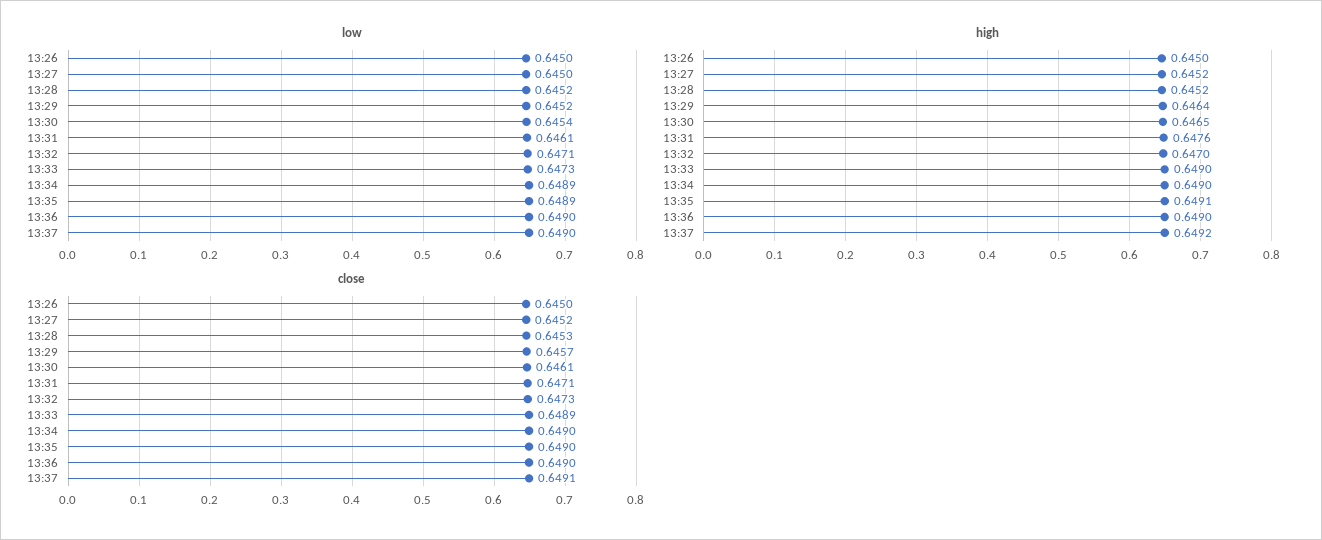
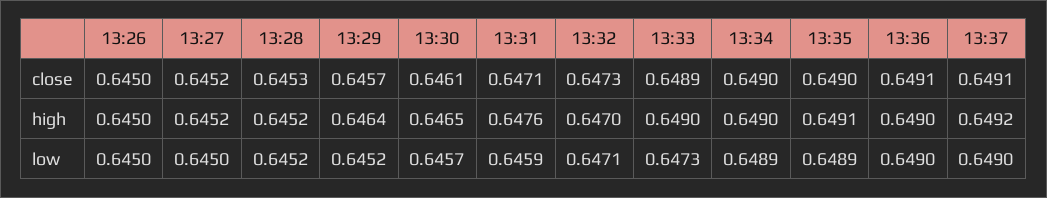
  {
    "low": {
      "13:26": 0.645,
      "13:27": 0.645,
      "13:28": 0.6452,
      "13:29": 0.6452,
-     "13:30": 0.6454,
+     "13:30": 0.6457,
-     "13:31": 0.6461,
+     "13:31": 0.6459,
      "13:32": 0.6471,
      "13:33": 0.6473,
      "13:34": 0.6489,
      "13:35": 0.6489,
      "13:36": 0.649,
      "13:37": 0.649
    },
    "high": {
      "13:26": 0.645,
      "13:27": 0.6452,
      "13:28": 0.6452,
      "13:29": 0.6464,
      "13:30": 0.6465,
      "13:31": 0.6476,
      "13:32": 0.647,
      "13:33": 0.649,
      "13:34": 0.649,
      "13:35": 0.6491,
      "13:36": 0.649,
      "13:37": 0.6492
    },
    "close": {
      "13:26": 0.645,
      "13:27": 0.6452,
      "13:28": 0.6453,
      "13:29": 0.6457,
      "13:30": 0.6461,
      "13:31": 0.6471,
      "13:32": 0.6473,
      "13:33": 0.6489,
      "13:34": 0.649,
      "13:35": 0.649,
-     "13:36": 0.649,
+     "13:36": 0.6491,
      "13:37": 0.6491
    }
  }

